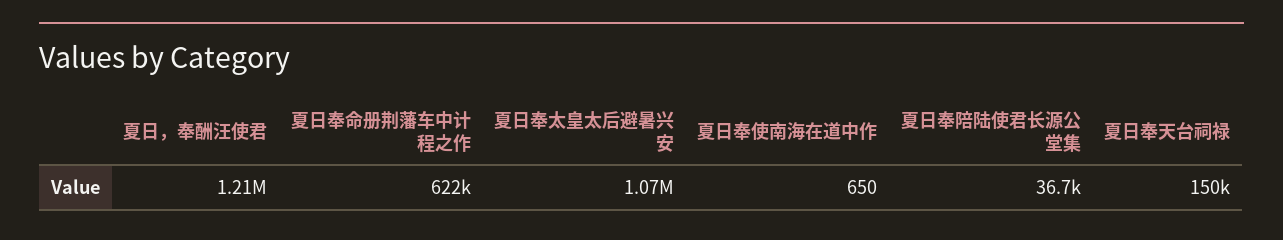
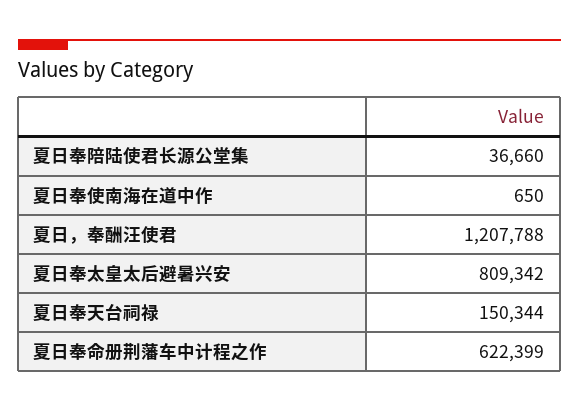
  {
    "夏日，奉酬汪使君": 1207788,
    "夏日奉命册荆藩车中计程之作": 622399,
-   "夏日奉太皇太后避暑兴安": 1070000,
+   "夏日奉太皇太后避暑兴安": 809342,
    "夏日奉使南海在道中作": 650,
    "夏日奉陪陆使君长源公堂集": 36660,
    "夏日奉天台祠禄": 150344
  }

